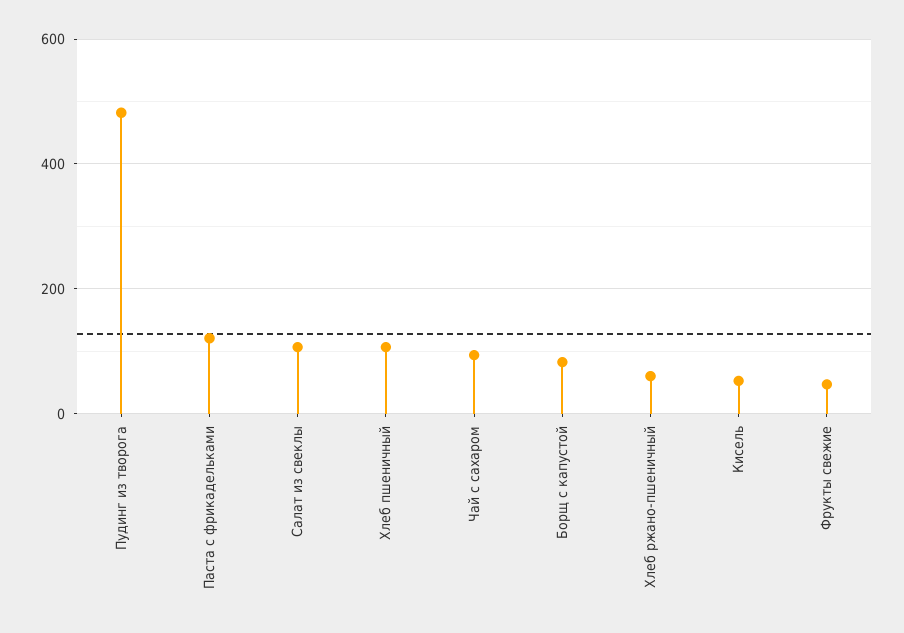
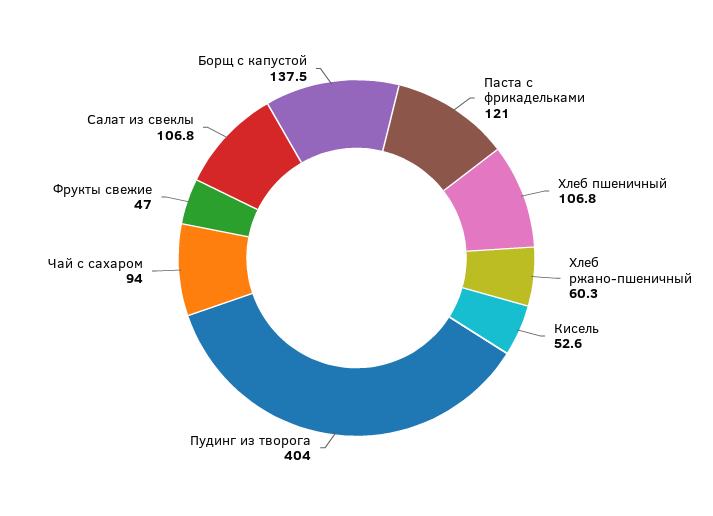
  {
-   "Пудинг из творога": 480,
+   "Пудинг из творога": 404,
    "Паста с фрикадельками": 121,
    "Салат из свеклы": 106.8,
    "Хлеб пшеничный": 106.8,
    "Чай с сахаром": 94,
-   "Борщ с капустой": 80,
+   "Борщ с капустой": 137.5,
    "Хлеб ржано-пшеничный": 60.3,
    "Кисель": 52.6,
    "Фрукты свежие": 47
  }

